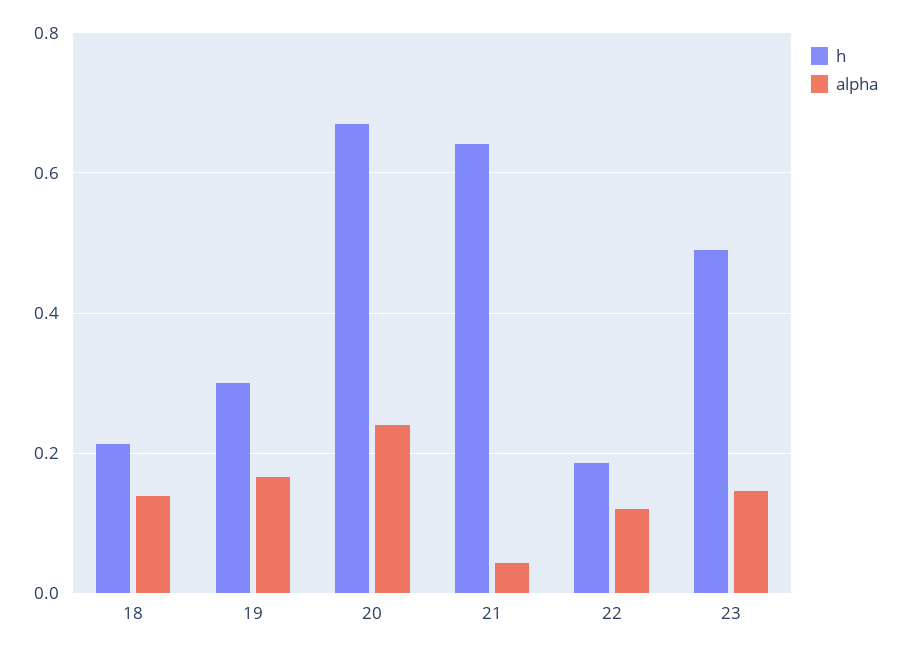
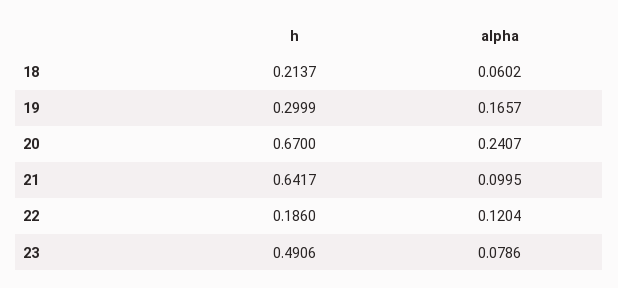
  {
    "h": {
      "18": 0.2137,
      "19": 0.2999,
      "20": 0.67,
      "21": 0.6417,
      "22": 0.186,
      "23": 0.4906
    },
    "alpha": {
-     "18": 0.14,
+     "18": 0.0602,
      "19": 0.1657,
      "20": 0.2407,
-     "21": 0.04,
+     "21": 0.0995,
      "22": 0.1204,
-     "23": 0.14
+     "23": 0.0786
    }
  }

